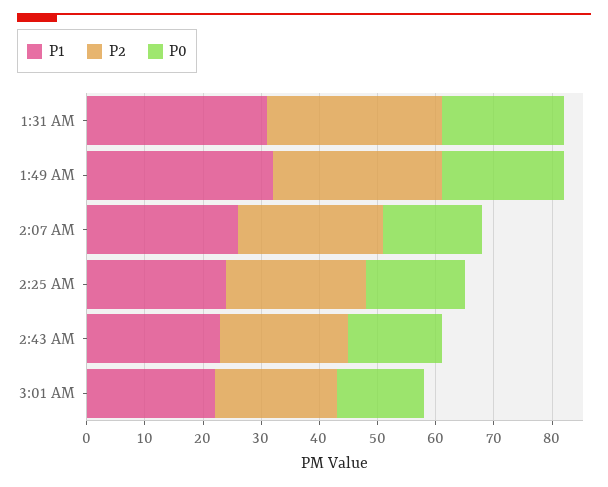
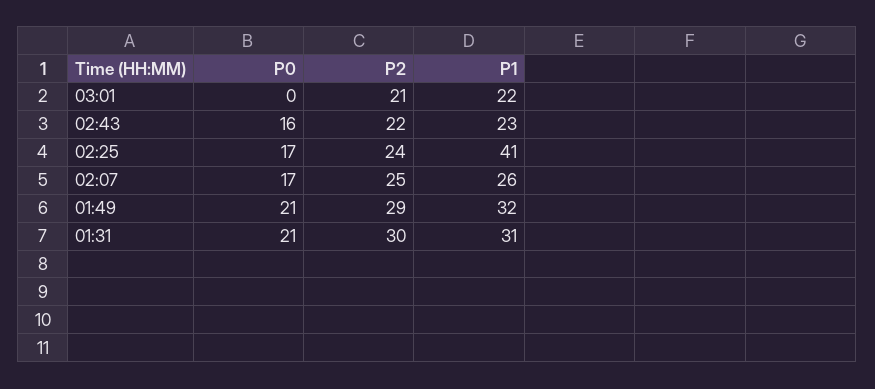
  {
    "P1": {
      "1:31 AM": 31,
      "1:49 AM": 32,
      "2:07 AM": 26,
-     "2:25 AM": 25,
+     "2:25 AM": 41,
      "2:43 AM": 23,
      "3:01 AM": 22
    },
    "P2": {
      "1:31 AM": 30,
      "1:49 AM": 29,
      "2:07 AM": 25,
      "2:25 AM": 24,
      "2:43 AM": 22,
      "3:01 AM": 21
    },
    "P0": {
      "1:31 AM": 21,
      "1:49 AM": 21,
      "2:07 AM": 17,
      "2:25 AM": 17,
      "2:43 AM": 16,
-     "3:01 AM": 15
+     "3:01 AM": 0
    }
  }

